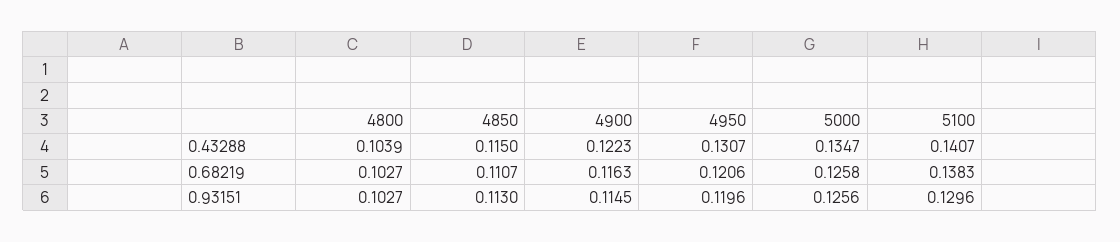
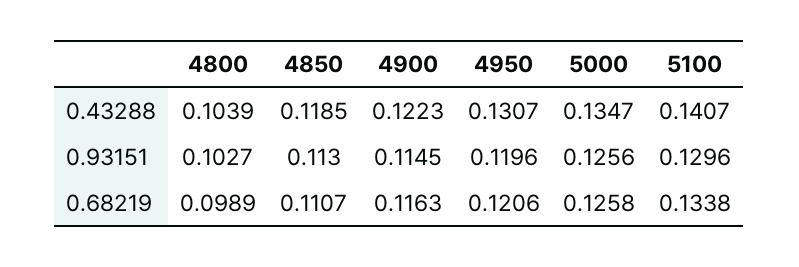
  {
    "4800": {
      "0.43288": 0.1039,
-     "0.68219": 0.1027,
+     "0.68219": 0.0989,
      "0.93151": 0.1027
    },
    "4850": {
-     "0.43288": 0.115,
+     "0.43288": 0.1185,
      "0.68219": 0.1107,
      "0.93151": 0.113
    },
    "4900": {
      "0.43288": 0.1223,
      "0.68219": 0.1163,
      "0.93151": 0.1145
    },
    "4950": {
      "0.43288": 0.1307,
      "0.68219": 0.1206,
      "0.93151": 0.1196
    },
    "5000": {
      "0.43288": 0.1347,
      "0.68219": 0.1258,
      "0.93151": 0.1256
    },
    "5100": {
      "0.43288": 0.1407,
-     "0.68219": 0.1383,
+     "0.68219": 0.1338,
      "0.93151": 0.1296
    }
  }

